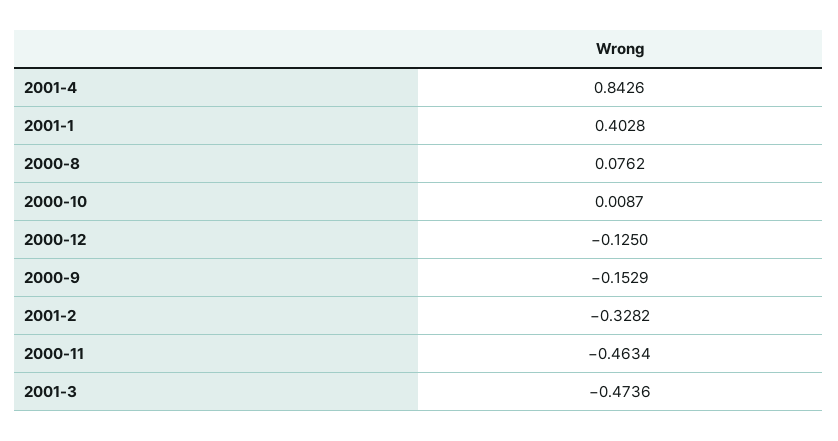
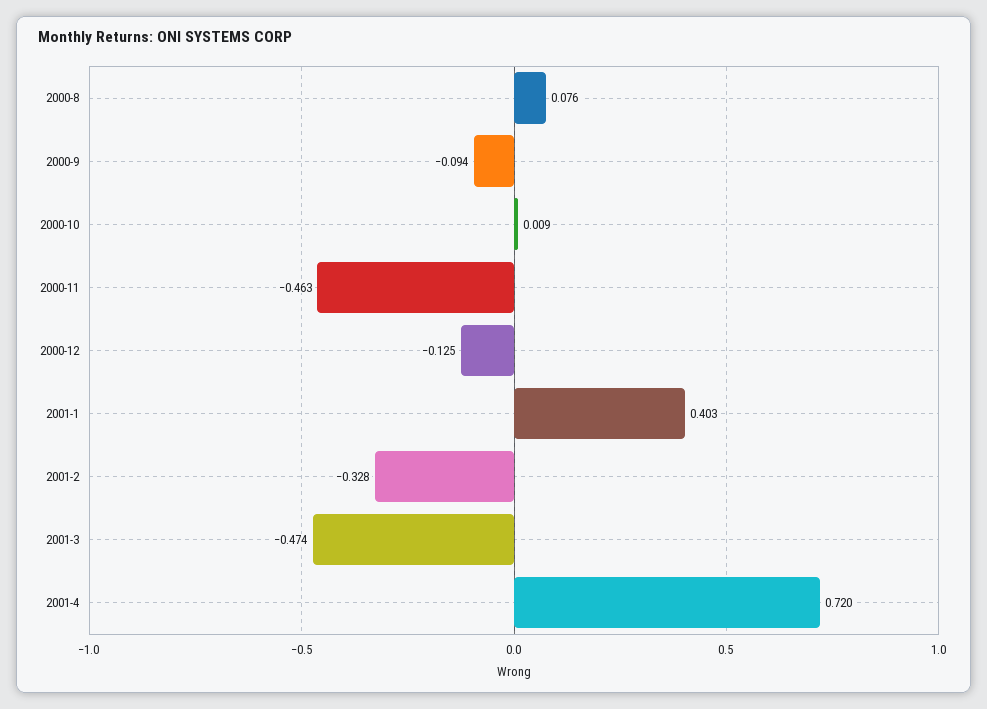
  {
-   "2001-4": 0.8426,
+   "2001-4": 0.72,
    "2001-1": 0.4028,
    "2000-8": 0.0762,
    "2000-10": 0.0087,
    "2000-12": -0.125,
-   "2000-9": -0.1529,
+   "2000-9": -0.094,
    "2001-2": -0.3282,
    "2000-11": -0.4634,
    "2001-3": -0.4736
  }

